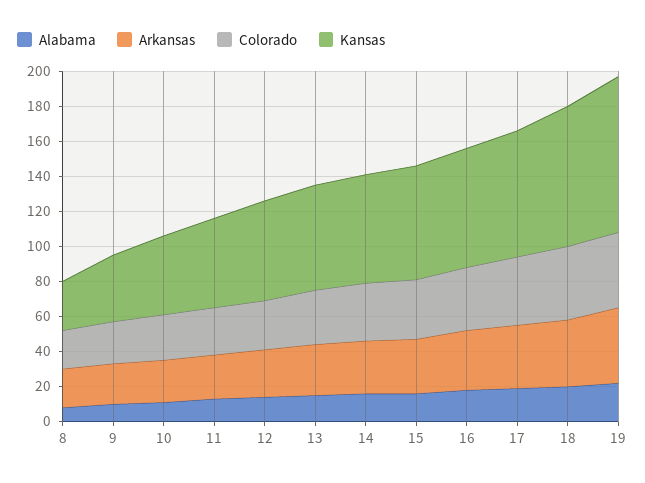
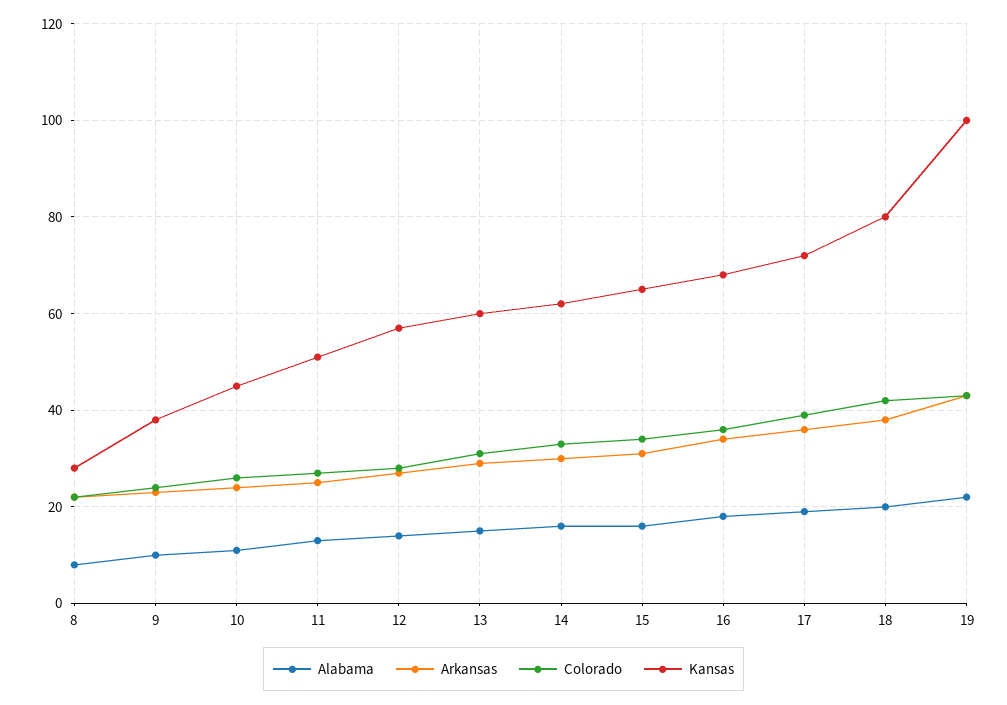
  {
    "Alabama": {
      "8": 10,
      "9": 10,
      "10": 10,
      "11": 15,
      "12": 15,
      "13": 15,
      "14": 15,
      "15": 15,
      "16": 20,
      "17": 20,
      "18": 20,
      "19": 20
    },
    "Arkansas": {
      "8": 20,
      "9": 25,
      "10": 25,
      "11": 25,
      "12": 25,
      "13": 30,
      "14": 30,
      "15": 30,
      "16": 35,
      "17": 35,
      "18": 40,
      "19": 45
    },
    "Colorado": {
      "8": 20,
      "9": 25,
      "10": 25,
      "11": 25,
      "12": 30,
      "13": 30,
      "14": 35,
      "15": 35,
      "16": 35,
      "17": 40,
      "18": 40,
      "19": 45
    },
    "Kansas": {
      "8": 30,
      "9": 40,
      "10": 45,
      "11": 50,
      "12": 55,
      "13": 60,
      "14": 60,
      "15": 65,
      "16": 70,
      "17": 70,
      "18": 80,
-     "19": 90
+     "19": 100
    }
  }

